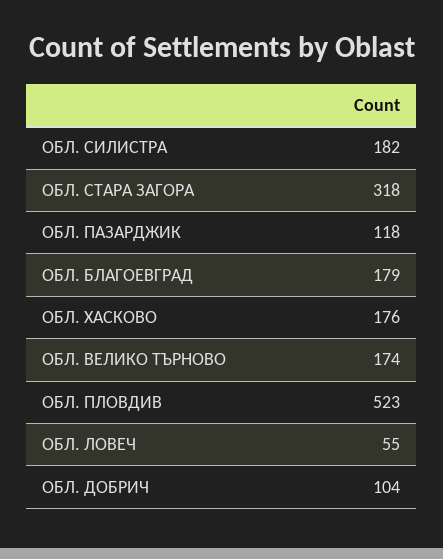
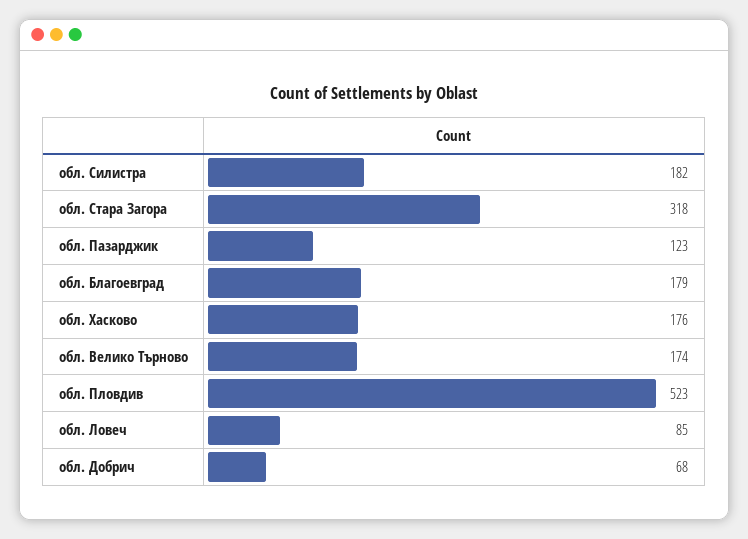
  {
    "ОБЛ. СИЛИСТРА": 182,
    "ОБЛ. СТАРА ЗАГОРА": 318,
-   "ОБЛ. ПАЗАРДЖИК": 118,
+   "ОБЛ. ПАЗАРДЖИК": 123,
    "ОБЛ. БЛАГОЕВГРАД": 179,
    "ОБЛ. ХАСКОВО": 176,
    "ОБЛ. ВЕЛИКО ТЪРНОВО": 174,
    "ОБЛ. ПЛОВДИВ": 523,
-   "ОБЛ. ЛОВЕЧ": 55,
+   "ОБЛ. ЛОВЕЧ": 85,
-   "ОБЛ. ДОБРИЧ": 104
+   "ОБЛ. ДОБРИЧ": 68
  }

